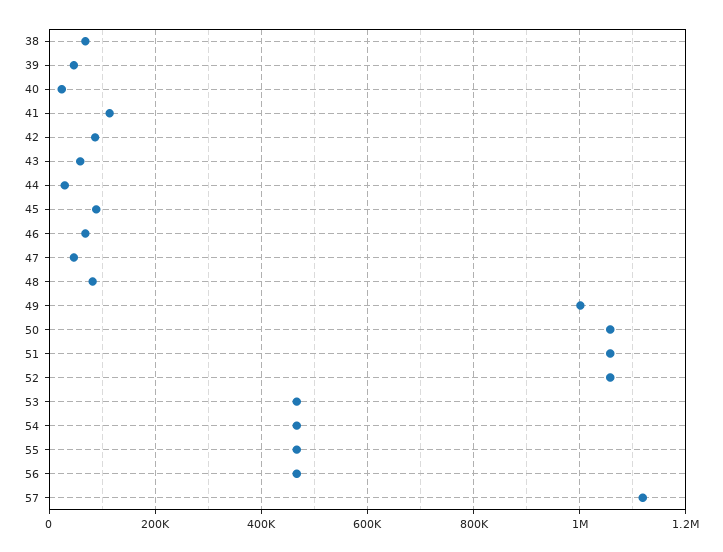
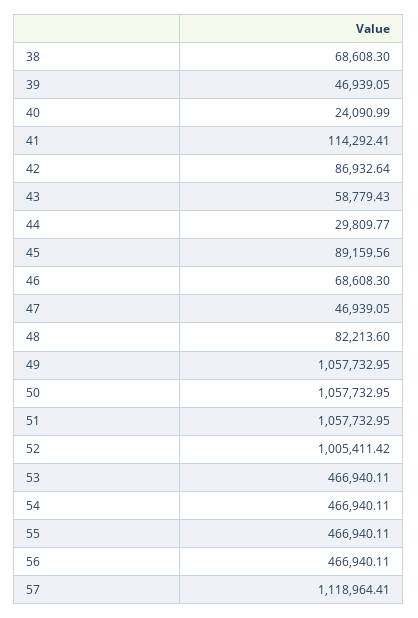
  {
    "38": 68608.3,
    "39": 46939.05,
    "40": 24090.99,
    "41": 114292.41,
    "42": 86932.64,
    "43": 58779.43,
    "44": 29809.77,
    "45": 89159.56,
    "46": 68608.3,
    "47": 46939.05,
    "48": 82213.6,
-   "49": 1000000,
+   "49": 1057732.95,
    "50": 1057732.95,
    "51": 1057732.95,
-   "52": 1060000,
+   "52": 1005411.42,
    "53": 466940.11,
    "54": 466940.11,
    "55": 466940.11,
    "56": 466940.11,
    "57": 1118964.41
  }

